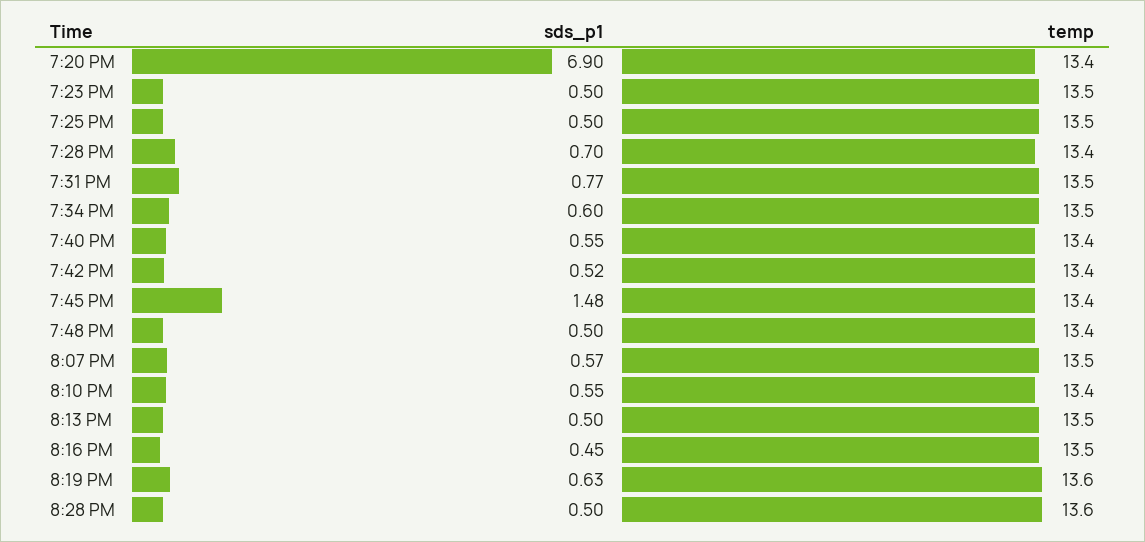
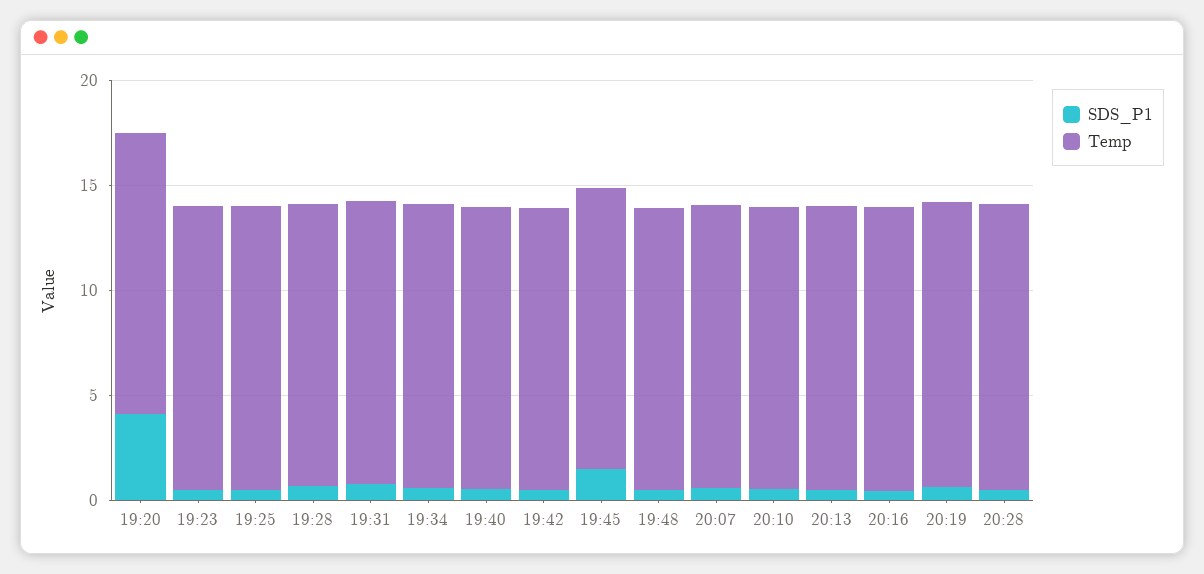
  {
    "sds_p1": {
-     "7:20 PM": 6.9,
+     "7:20 PM": 4,
      "7:23 PM": 0.5,
      "7:25 PM": 0.5,
      "7:28 PM": 0.7,
      "7:31 PM": 0.77,
      "7:34 PM": 0.6,
      "7:40 PM": 0.55,
      "7:42 PM": 0.52,
      "7:45 PM": 1.48,
      "7:48 PM": 0.5,
      "8:07 PM": 0.57,
      "8:10 PM": 0.55,
      "8:13 PM": 0.5,
      "8:16 PM": 0.45,
      "8:19 PM": 0.63,
      "8:28 PM": 0.5
    },
    "temp": {
      "7:20 PM": 13.4,
      "7:23 PM": 13.5,
      "7:25 PM": 13.5,
      "7:28 PM": 13.4,
      "7:31 PM": 13.5,
      "7:34 PM": 13.5,
      "7:40 PM": 13.4,
      "7:42 PM": 13.4,
      "7:45 PM": 13.4,
      "7:48 PM": 13.4,
      "8:07 PM": 13.5,
      "8:10 PM": 13.4,
      "8:13 PM": 13.5,
      "8:16 PM": 13.5,
      "8:19 PM": 13.6,
      "8:28 PM": 13.6
    }
  }

